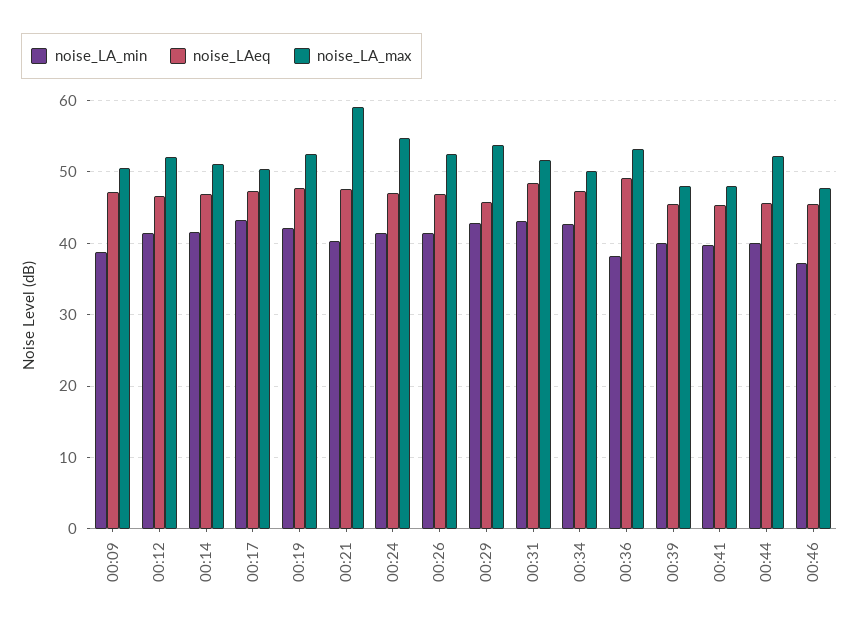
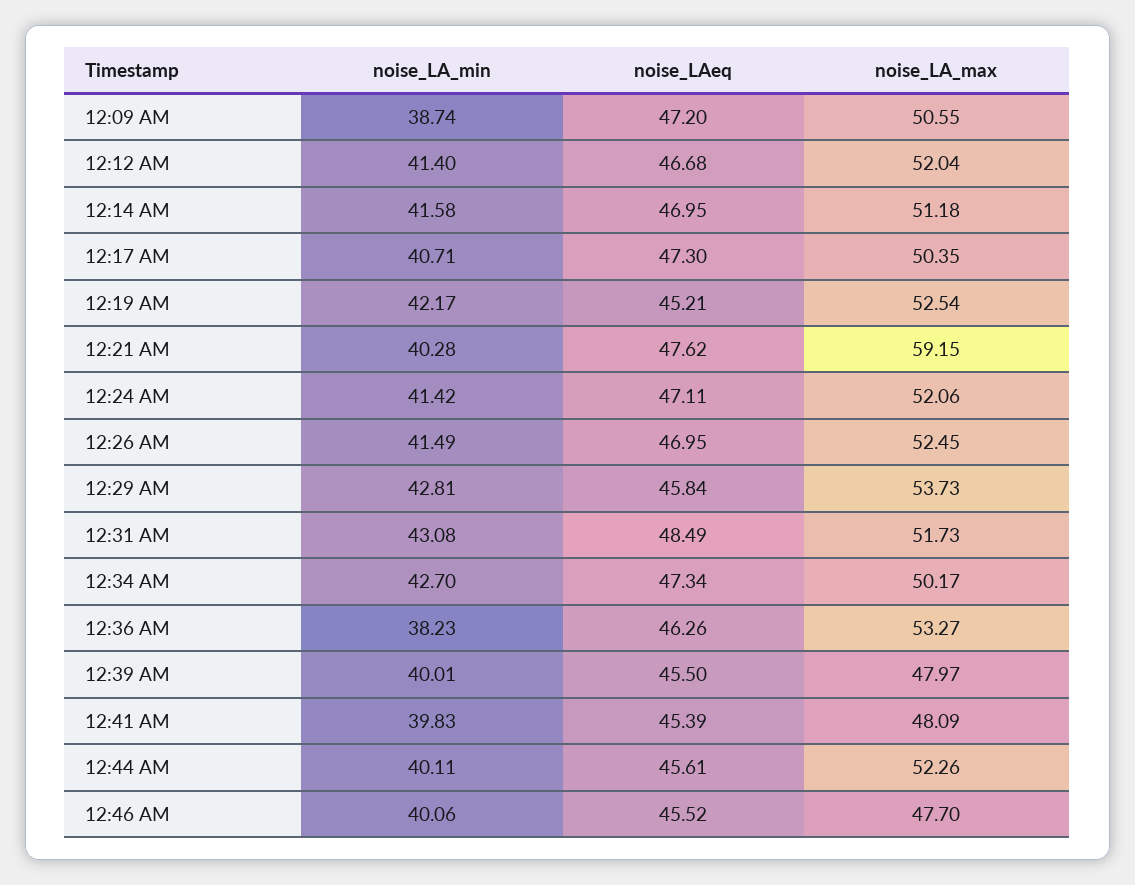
  {
    "noise_LA_min": {
      "00:09": 38.74,
      "00:12": 41.4,
      "00:14": 41.58,
-     "00:17": 43,
+     "00:17": 40.71,
      "00:19": 42.17,
      "00:21": 40.28,
      "00:24": 41.42,
      "00:26": 41.49,
      "00:29": 42.81,
      "00:31": 43.08,
      "00:34": 42.7,
      "00:36": 38.23,
      "00:39": 40.01,
      "00:41": 39.83,
      "00:44": 40.11,
-     "00:46": 37
+     "00:46": 40.06
    },
    "noise_LAeq": {
      "00:09": 47.2,
      "00:12": 46.68,
      "00:14": 46.95,
      "00:17": 47.3,
-     "00:19": 48,
+     "00:19": 45.21,
      "00:21": 47.62,
      "00:24": 47.11,
      "00:26": 46.95,
      "00:29": 45.84,
      "00:31": 48.49,
      "00:34": 47.34,
-     "00:36": 49,
+     "00:36": 46.26,
      "00:39": 45.5,
      "00:41": 45.39,
      "00:44": 45.61,
      "00:46": 45.52
    },
    "noise_LA_max": {
      "00:09": 50.55,
      "00:12": 52.04,
      "00:14": 51.18,
      "00:17": 50.35,
      "00:19": 52.54,
      "00:21": 59.15,
-     "00:24": 55,
+     "00:24": 52.06,
      "00:26": 52.45,
      "00:29": 53.73,
      "00:31": 51.73,
      "00:34": 50.17,
      "00:36": 53.27,
      "00:39": 47.97,
      "00:41": 48.09,
      "00:44": 52.26,
      "00:46": 47.7
    }
  }

